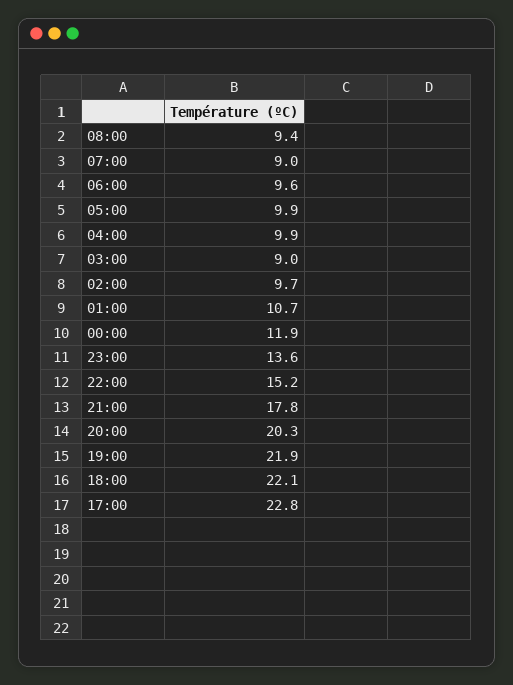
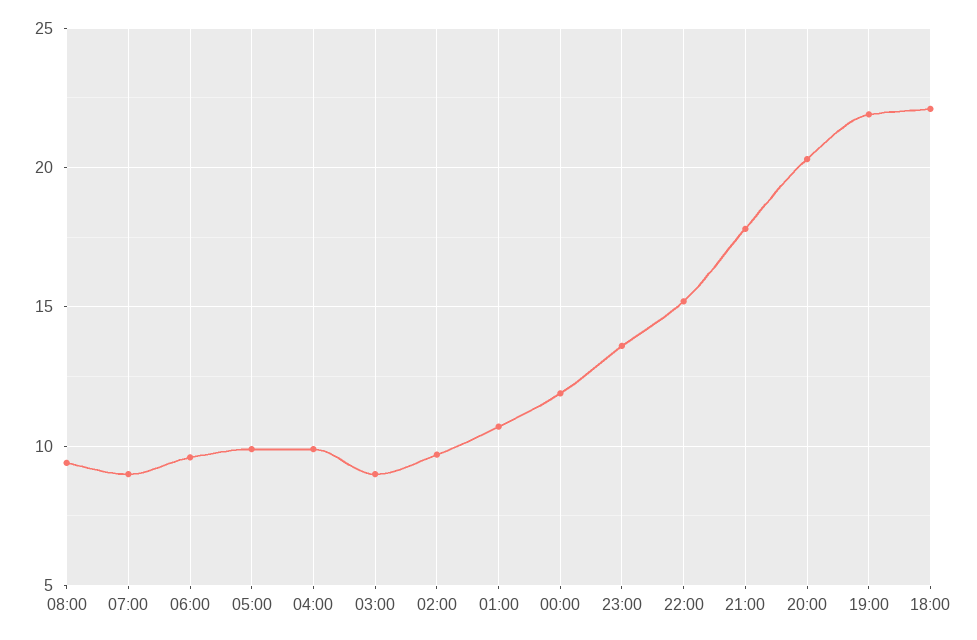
  {
    "08:00": 9.4,
    "07:00": 9,
    "06:00": 9.6,
    "05:00": 9.9,
    "04:00": 9.9,
    "03:00": 9,
    "02:00": 9.7,
    "01:00": 10.7,
    "00:00": 11.9,
    "23:00": 13.6,
    "22:00": 15.2,
    "21:00": 17.8,
    "20:00": 20.3,
    "19:00": 21.9,
-   "18:00": 22.1,
+   "18:00": 22.1
-   "17:00": 22.8
  }

